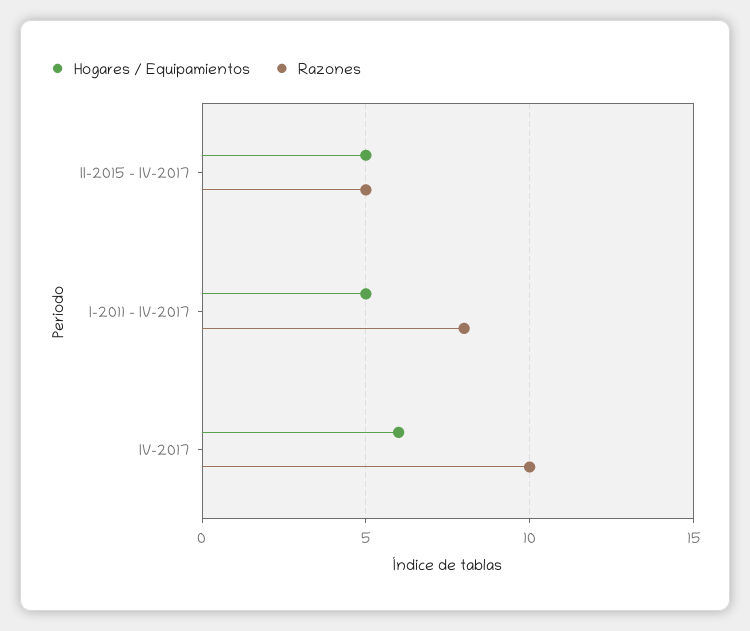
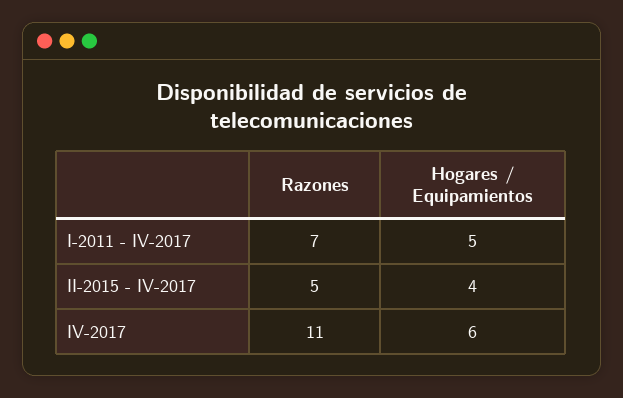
  {
    "Hogares / Equipamientos": {
-     "II-2015 - IV-2017": 5,
+     "II-2015 - IV-2017": 4,
      "I-2011 - IV-2017": 5,
      "IV-2017": 6
    },
    "Razones": {
      "II-2015 - IV-2017": 5,
-     "I-2011 - IV-2017": 8,
+     "I-2011 - IV-2017": 7,
-     "IV-2017": 10
+     "IV-2017": 11
    }
  }

